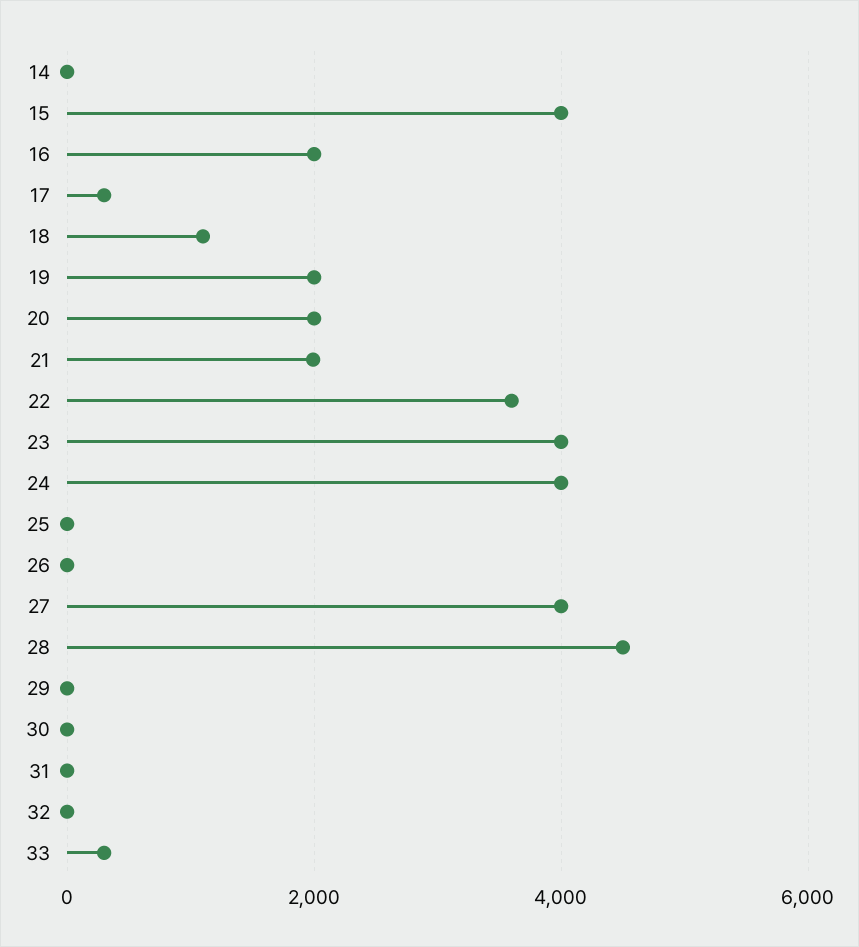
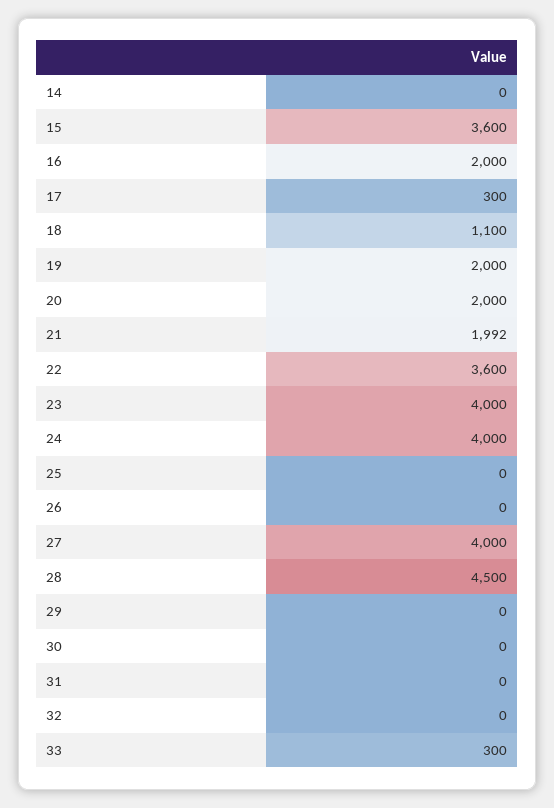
  {
    "14": 0,
-   "15": 4000,
+   "15": 3600,
    "16": 2000,
    "17": 300,
    "18": 1100,
    "19": 2000,
    "20": 2000,
    "21": 1992,
    "22": 3600,
    "23": 4000,
    "24": 4000,
    "25": 0,
    "26": 0,
    "27": 4000,
    "28": 4500,
    "29": 0,
    "30": 0,
    "31": 0,
    "32": 0,
    "33": 300
  }

